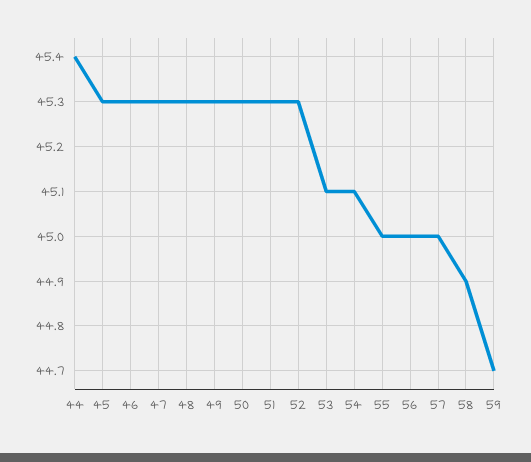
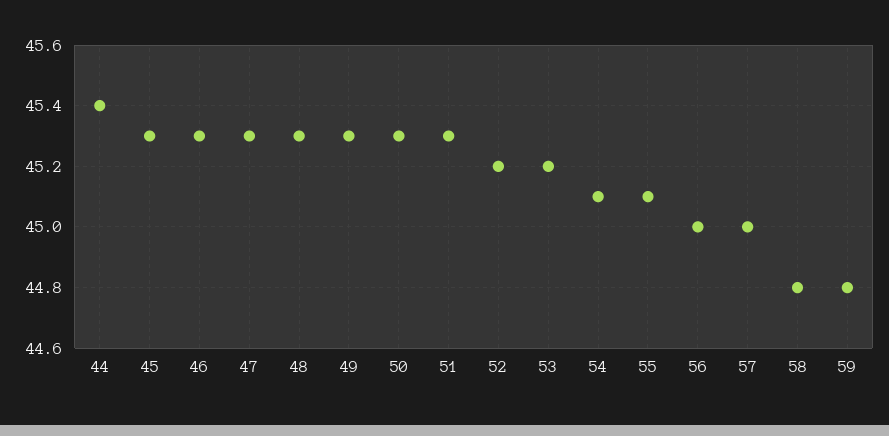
  {
    "44": 45.4,
    "45": 45.3,
    "46": 45.3,
    "47": 45.3,
    "48": 45.3,
    "49": 45.3,
    "50": 45.3,
    "51": 45.3,
-   "52": 45.3,
+   "52": 45.2,
-   "53": 45.1,
+   "53": 45.2,
    "54": 45.1,
-   "55": 45,
+   "55": 45.1,
    "56": 45,
    "57": 45,
-   "58": 44.9,
+   "58": 44.8,
-   "59": 44.7
+   "59": 44.8
  }

